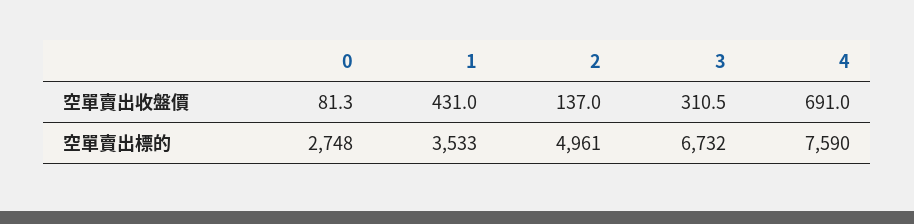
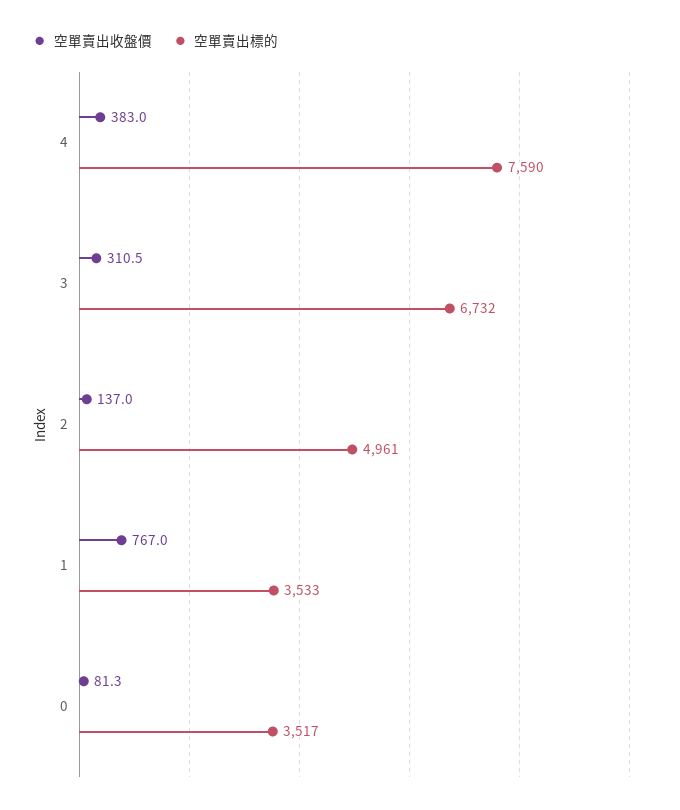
  {
    "空單賣出收盤價": {
      "0": 81.3,
-     "1": 431,
+     "1": 767,
      "2": 137,
      "3": 310.5,
-     "4": 691
+     "4": 383
    },
    "空單賣出標的": {
-     "0": 2748,
+     "0": 3517,
      "1": 3533,
      "2": 4961,
      "3": 6732,
      "4": 7590
    }
  }

